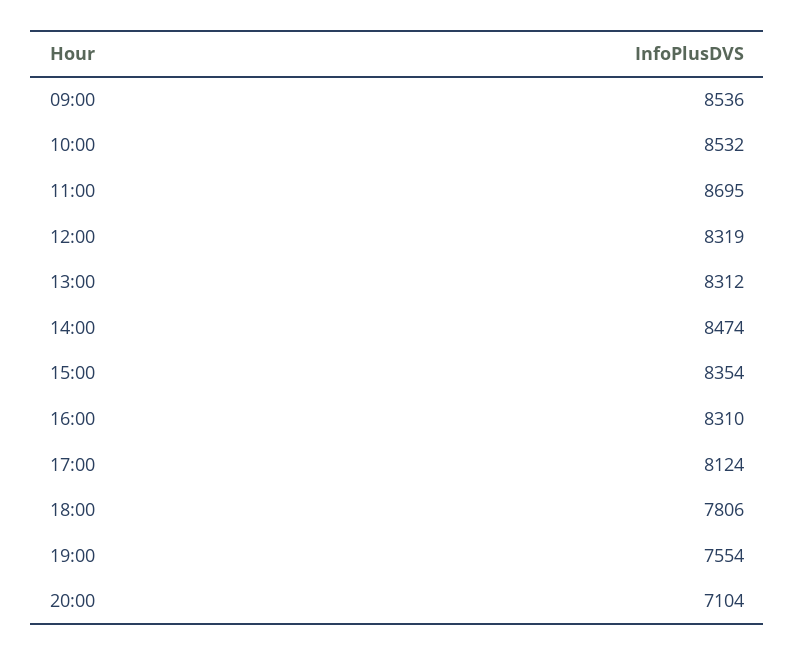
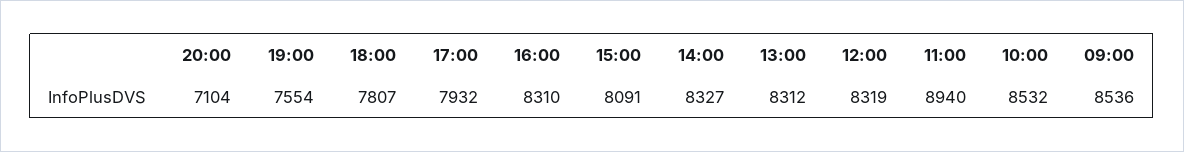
  {
    "09:00": 8536,
    "10:00": 8532,
-   "11:00": 8695,
+   "11:00": 8940,
    "12:00": 8319,
    "13:00": 8312,
-   "14:00": 8474,
+   "14:00": 8327,
-   "15:00": 8354,
+   "15:00": 8091,
    "16:00": 8310,
-   "17:00": 8124,
+   "17:00": 7932,
-   "18:00": 7806,
+   "18:00": 7807,
    "19:00": 7554,
    "20:00": 7104
  }

